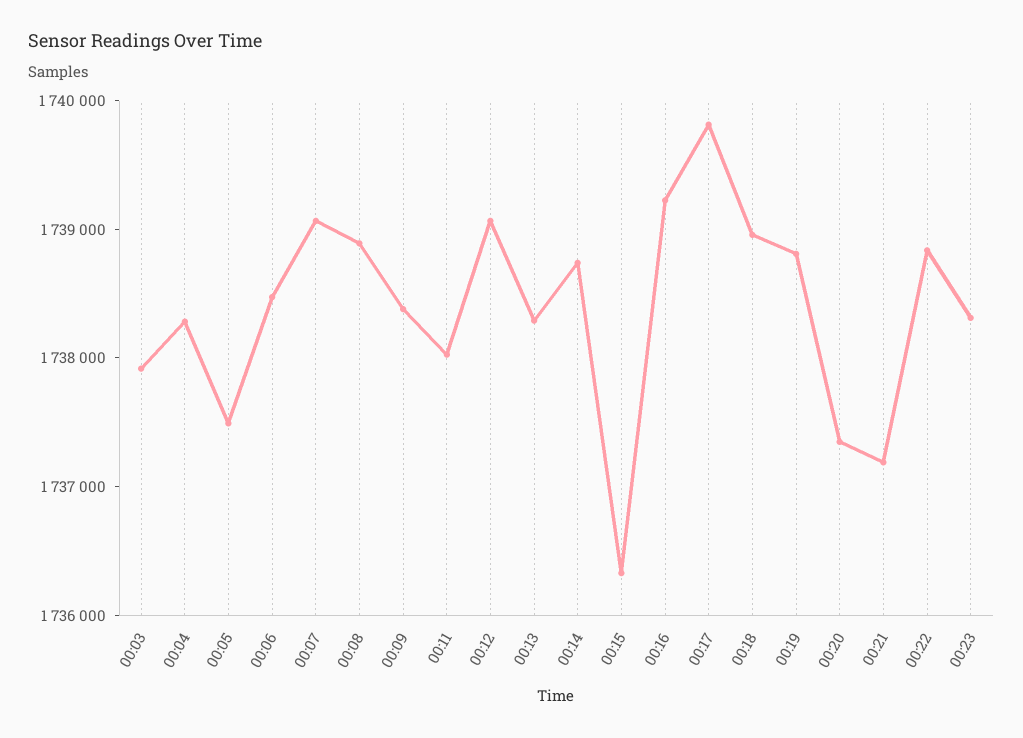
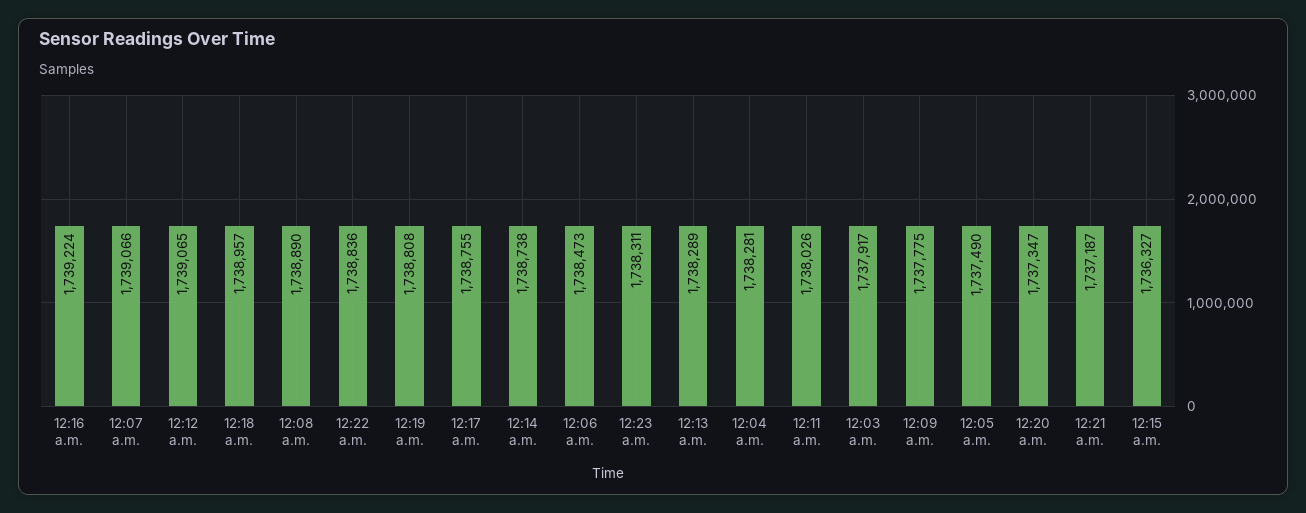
  {
    "00:03": 1737917,
    "00:04": 1738281,
    "00:05": 1737490,
    "00:06": 1738473,
    "00:07": 1739066,
    "00:08": 1738890,
-   "00:09": 1738400,
+   "00:09": 1737775,
    "00:11": 1738026,
    "00:12": 1739065,
    "00:13": 1738289,
    "00:14": 1738738,
    "00:15": 1736327,
    "00:16": 1739224,
-   "00:17": 1739800,
+   "00:17": 1738755,
    "00:18": 1738957,
    "00:19": 1738808,
    "00:20": 1737347,
    "00:21": 1737187,
    "00:22": 1738836,
    "00:23": 1738311
  }

